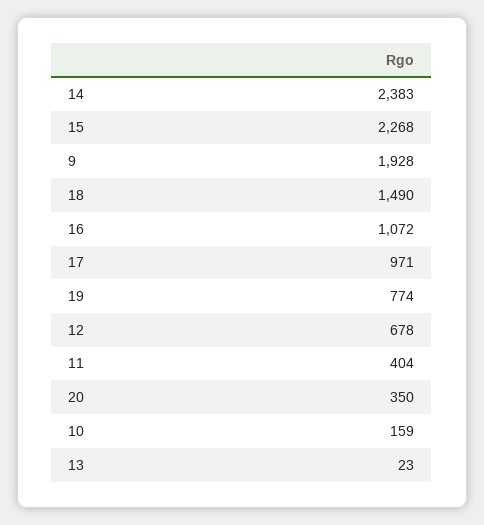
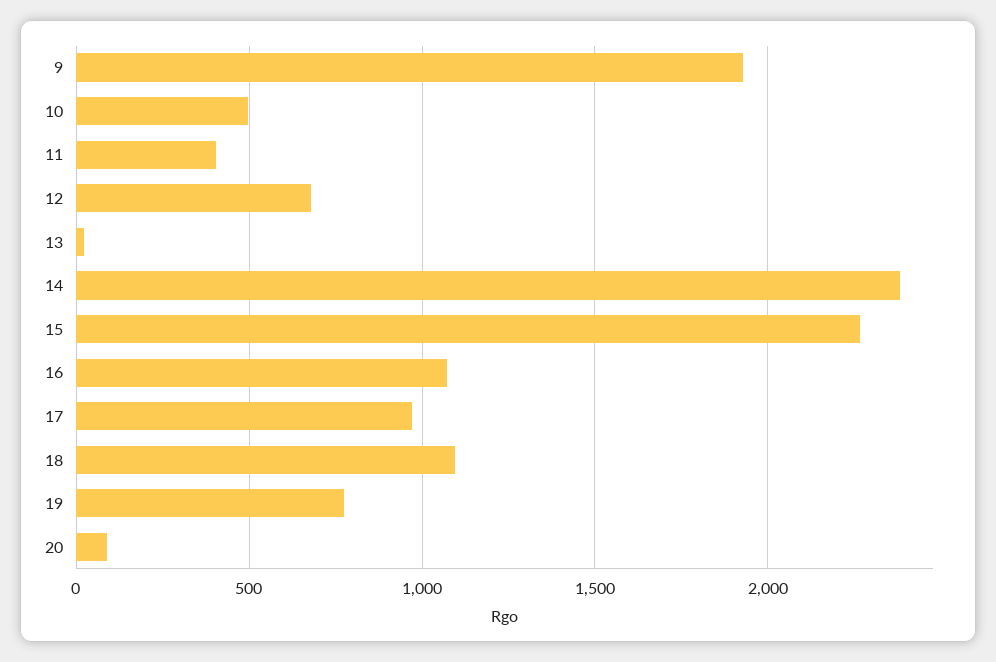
  {
    "14": 2383,
    "15": 2268,
    "9": 1928,
-   "18": 1490,
+   "18": 1100,
    "16": 1072,
    "17": 971,
    "19": 774,
    "12": 678,
    "11": 404,
-   "20": 350,
+   "20": 100,
-   "10": 159,
+   "10": 500,
    "13": 23
  }

